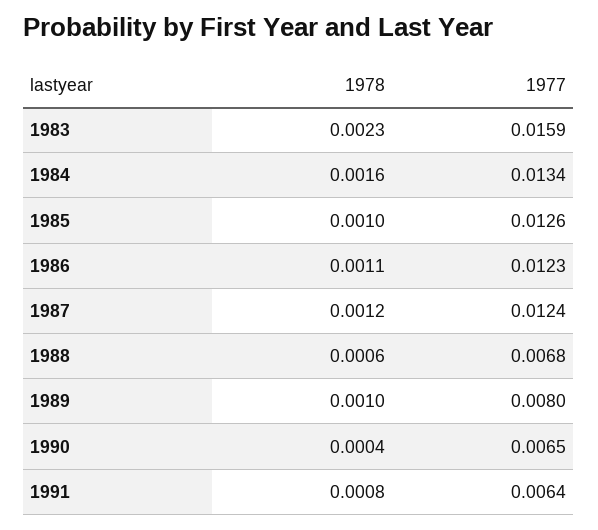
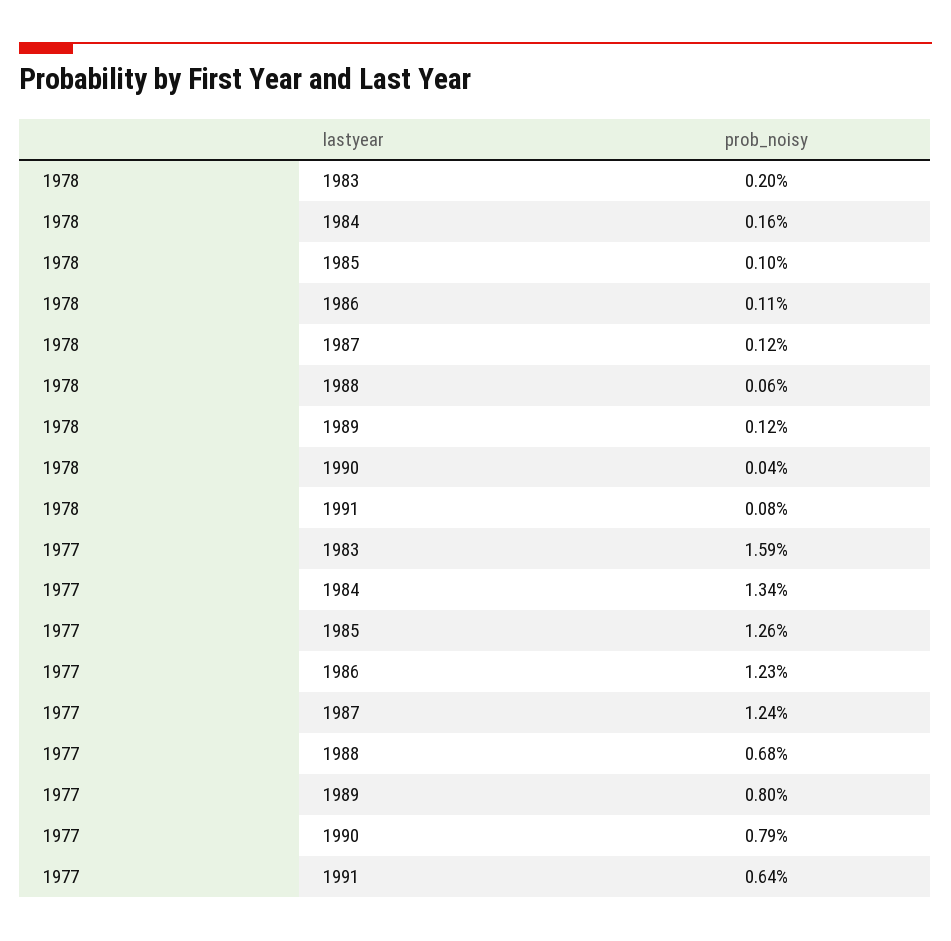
  {
    "1978": {
-     "1983": 0.0023,
+     "1983": 0.002,
      "1984": 0.0016,
      "1985": 0.001,
      "1986": 0.0011,
      "1987": 0.0012,
      "1988": 0.0006,
-     "1989": 0.001,
+     "1989": 0.0012,
      "1990": 0.0004,
      "1991": 0.0008
    },
    "1977": {
      "1983": 0.0159,
      "1984": 0.0134,
      "1985": 0.0126,
      "1986": 0.0123,
      "1987": 0.0124,
      "1988": 0.0068,
      "1989": 0.008,
-     "1990": 0.0065,
+     "1990": 0.0079,
      "1991": 0.0064
    }
  }

